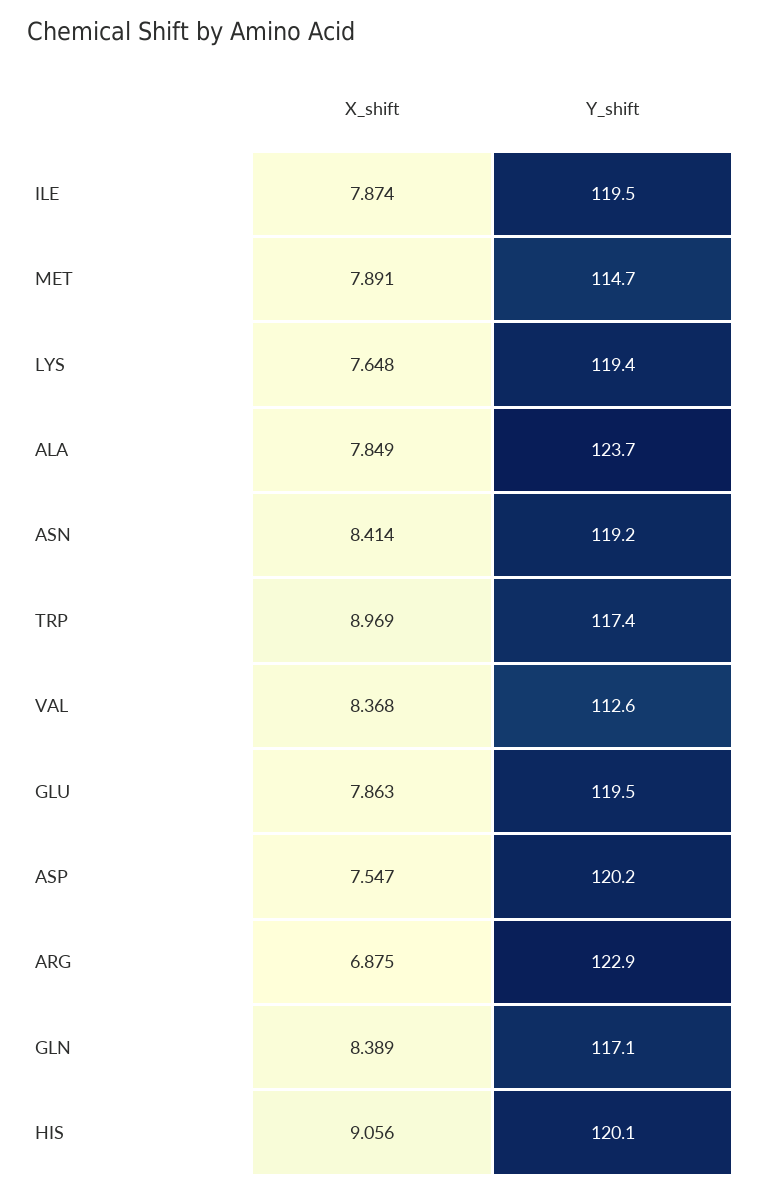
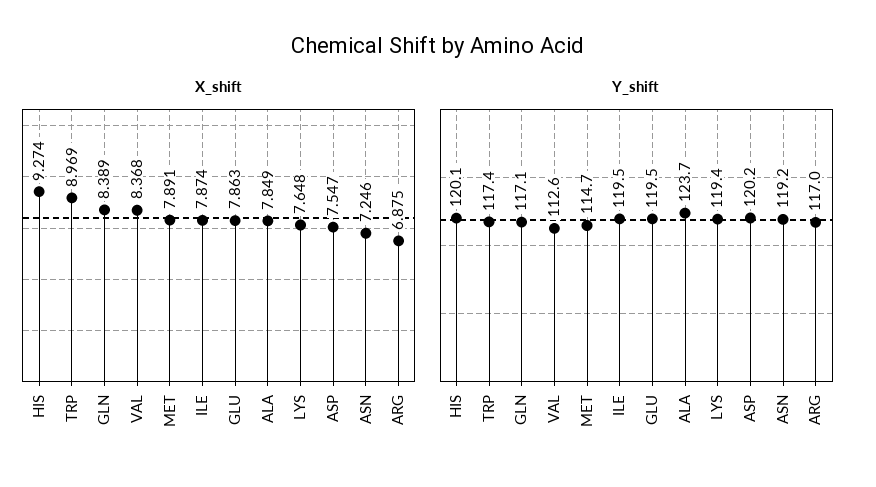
  {
    "X_shift": {
      "ILE": 7.874,
      "MET": 7.891,
      "LYS": 7.648,
      "ALA": 7.849,
-     "ASN": 8.414,
+     "ASN": 7.246,
      "TRP": 8.969,
      "VAL": 8.368,
      "GLU": 7.863,
      "ASP": 7.547,
      "ARG": 6.875,
      "GLN": 8.389,
-     "HIS": 9.056
+     "HIS": 9.274
    },
    "Y_shift": {
      "ILE": 119.5,
      "MET": 114.7,
      "LYS": 119.4,
      "ALA": 123.7,
      "ASN": 119.2,
      "TRP": 117.4,
      "VAL": 112.6,
      "GLU": 119.5,
      "ASP": 120.2,
-     "ARG": 122.9,
+     "ARG": 117,
      "GLN": 117.1,
      "HIS": 120.1
    }
  }

